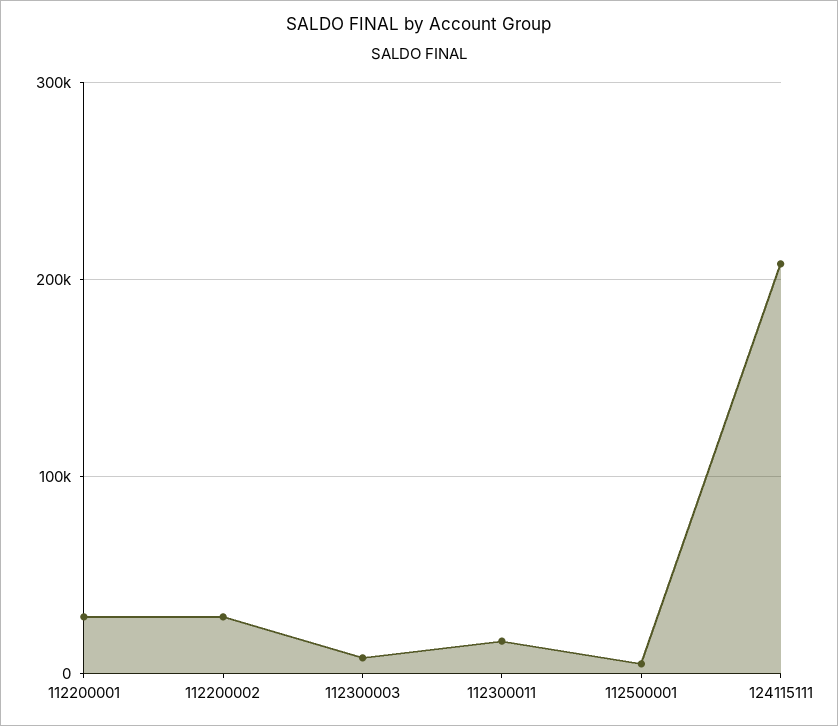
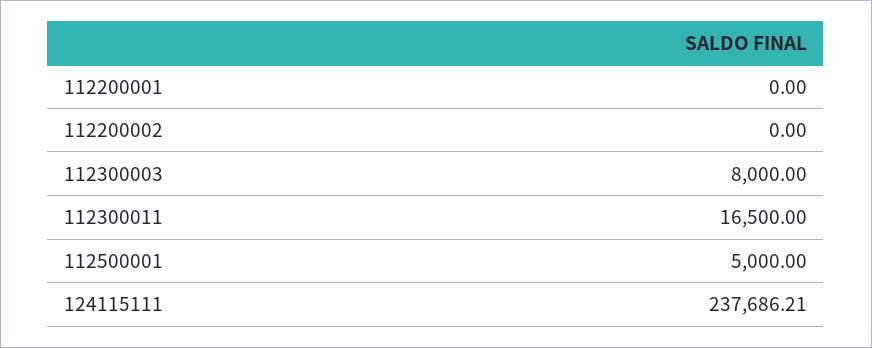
  {
-   "112200001": 30000,
+   "112200001": 0,
-   "112200002": 30000,
+   "112200002": 0,
    "112300003": 8000,
    "112300011": 16500,
    "112500001": 5000,
-   "124115111": 210000
+   "124115111": 237686.21
  }

